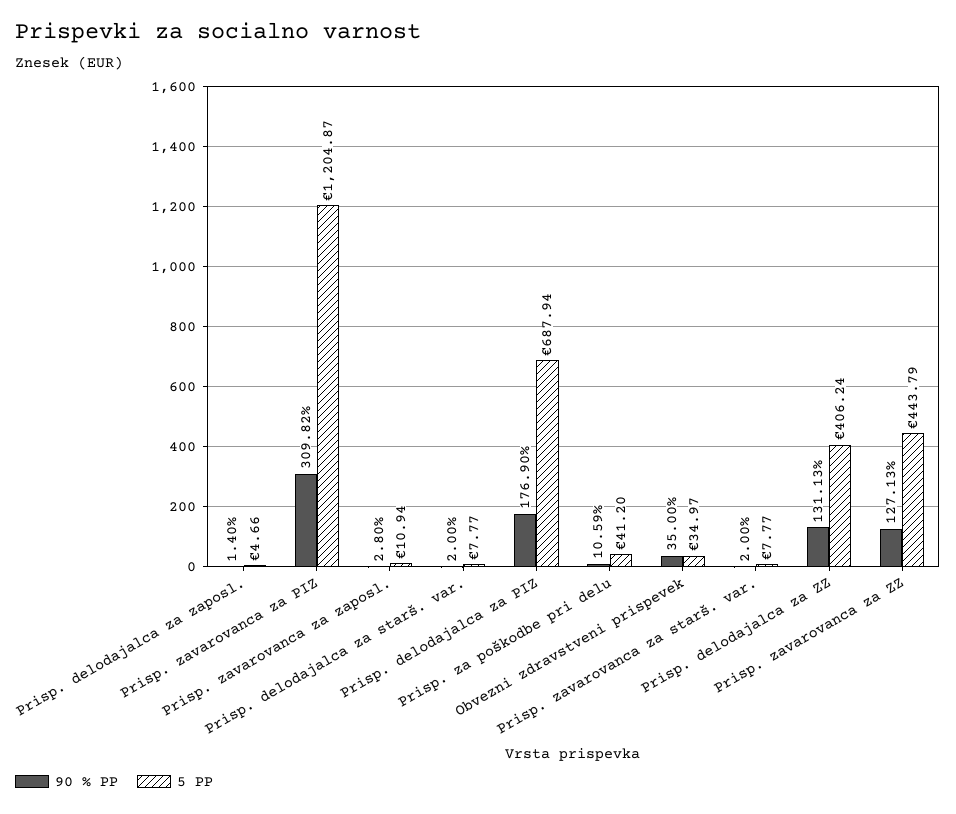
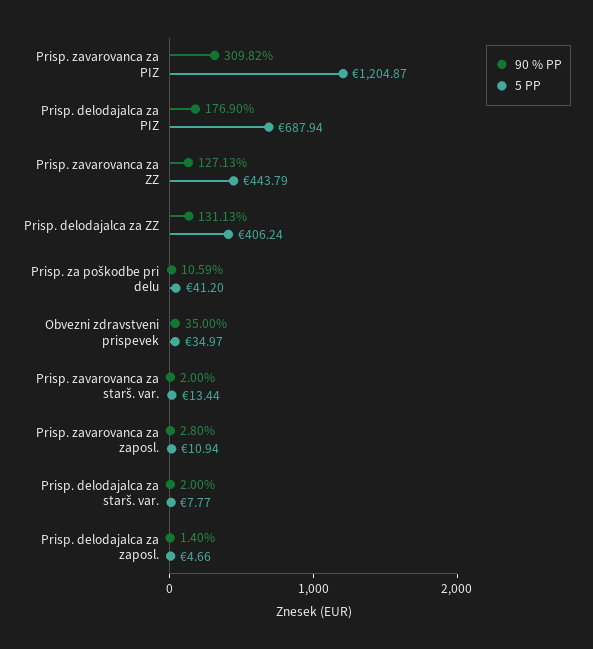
  {
    "90 % PP": {
      "Prisp. delodajalca za zaposl.": 1.4,
      "Prisp. zavarovanca za PIZ": 309.82,
      "Prisp. zavarovanca za zaposl.": 2.8,
      "Prisp. delodajalca za starš. var.": 2,
      "Prisp. delodajalca za PIZ": 176.9,
      "Prisp. za poškodbe pri delu": 10.59,
      "Obvezni zdravstveni prispevek": 35,
      "Prisp. zavarovanca za starš. var.": 2,
      "Prisp. delodajalca za ZZ": 131.13,
      "Prisp. zavarovanca za ZZ": 127.13
    },
    "5 PP": {
      "Prisp. delodajalca za zaposl.": 4.66,
      "Prisp. zavarovanca za PIZ": 1204.87,
      "Prisp. zavarovanca za zaposl.": 10.94,
      "Prisp. delodajalca za starš. var.": 7.77,
      "Prisp. delodajalca za PIZ": 687.94,
      "Prisp. za poškodbe pri delu": 41.2,
      "Obvezni zdravstveni prispevek": 34.97,
-     "Prisp. zavarovanca za starš. var.": 7.77,
+     "Prisp. zavarovanca za starš. var.": 13.44,
      "Prisp. delodajalca za ZZ": 406.24,
      "Prisp. zavarovanca za ZZ": 443.79
    }
  }

